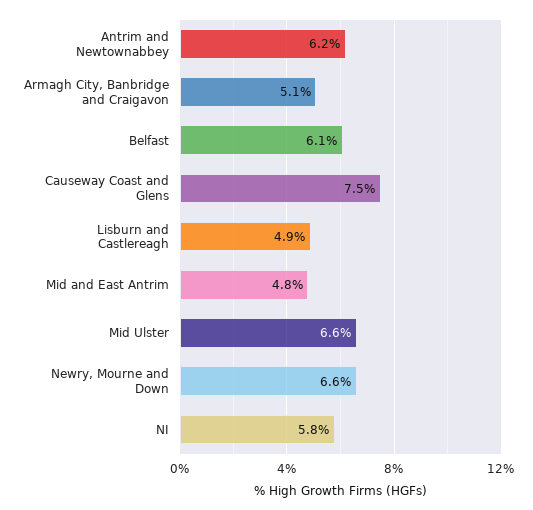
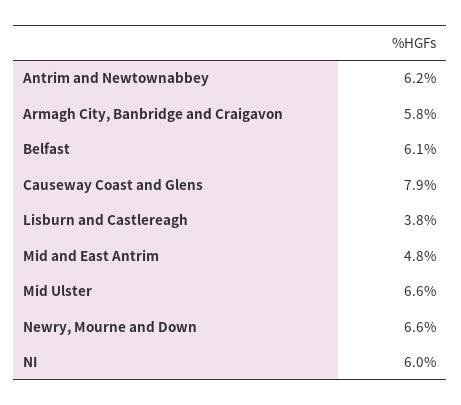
  {
    "Antrim and Newtownabbey": 6.2,
-   "Armagh City, Banbridge and Craigavon": 5.1,
+   "Armagh City, Banbridge and Craigavon": 5.8,
    "Belfast": 6.1,
-   "Causeway Coast and Glens": 7.5,
+   "Causeway Coast and Glens": 7.9,
-   "Lisburn and Castlereagh": 4.9,
+   "Lisburn and Castlereagh": 3.8,
    "Mid and East Antrim": 4.8,
    "Mid Ulster": 6.6,
    "Newry, Mourne and Down": 6.6,
-   "NI": 5.8
+   "NI": 6
  }

